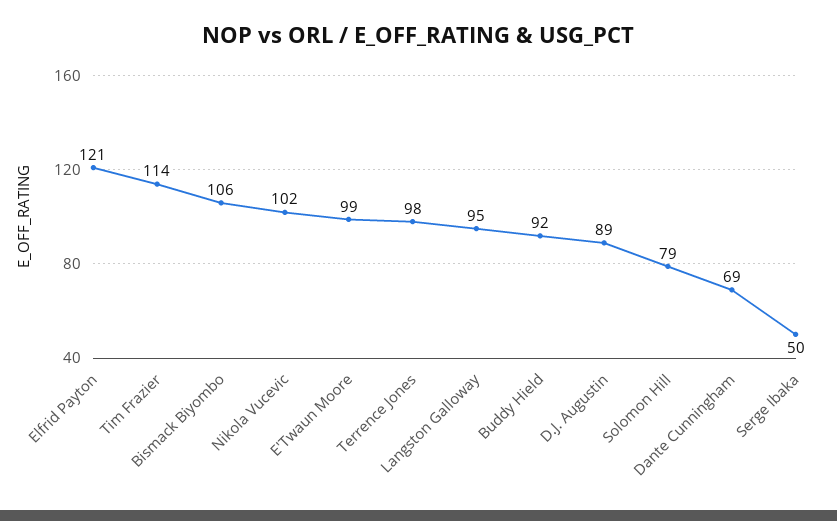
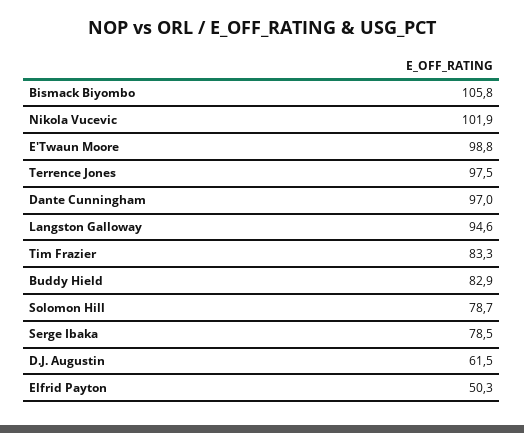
  {
-   "Elfrid Payton": 121,
+   "Elfrid Payton": 50.3,
-   "Tim Frazier": 114,
+   "Tim Frazier": 83.3,
    "Bismack Biyombo": 105.8,
    "Nikola Vucevic": 101.9,
    "E'Twaun Moore": 98.8,
    "Terrence Jones": 97.5,
    "Langston Galloway": 94.6,
-   "Buddy Hield": 92,
+   "Buddy Hield": 82.9,
-   "D.J. Augustin": 89,
+   "D.J. Augustin": 61.5,
    "Solomon Hill": 78.7,
-   "Dante Cunningham": 69,
+   "Dante Cunningham": 97,
-   "Serge Ibaka": 50
+   "Serge Ibaka": 78.5
  }

